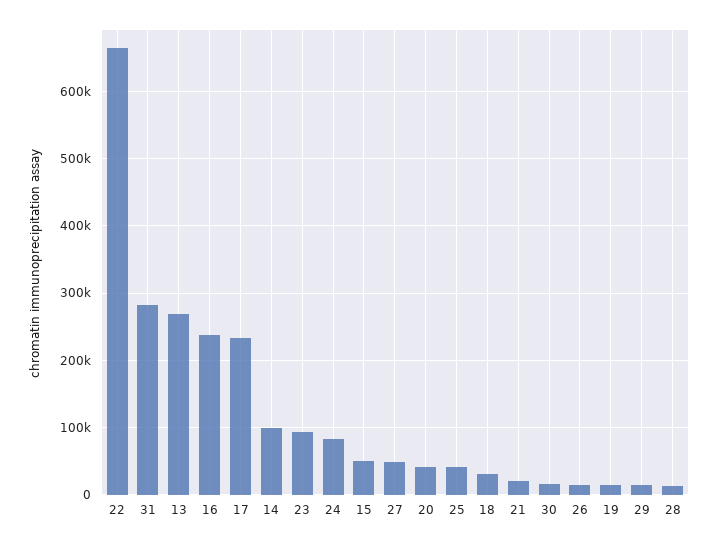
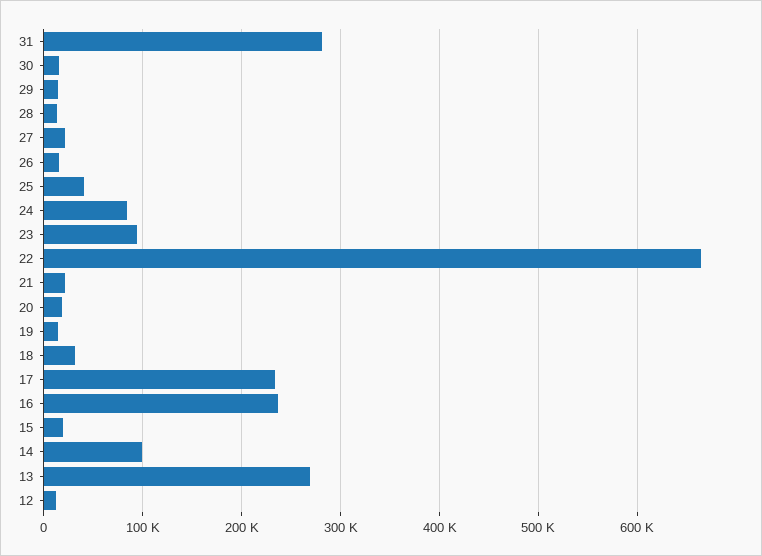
  {
    "22": 660000,
    "31": 280000,
    "13": 270000,
    "16": 240000,
    "17": 230000,
    "14": 100000,
    "23": 90000,
    "24": 80000,
-   "15": 50000,
+   "15": 20000,
-   "27": 50000,
+   "27": 20000,
-   "20": 40000,
+   "20": 20000,
    "25": 40000,
    "18": 30000,
    "21": 20000,
    "30": 20000,
    "26": 20000,
    "19": 10000,
    "29": 10000,
-   "28": 10000
+   "28": 10000,
+   "12": 10000
  }

